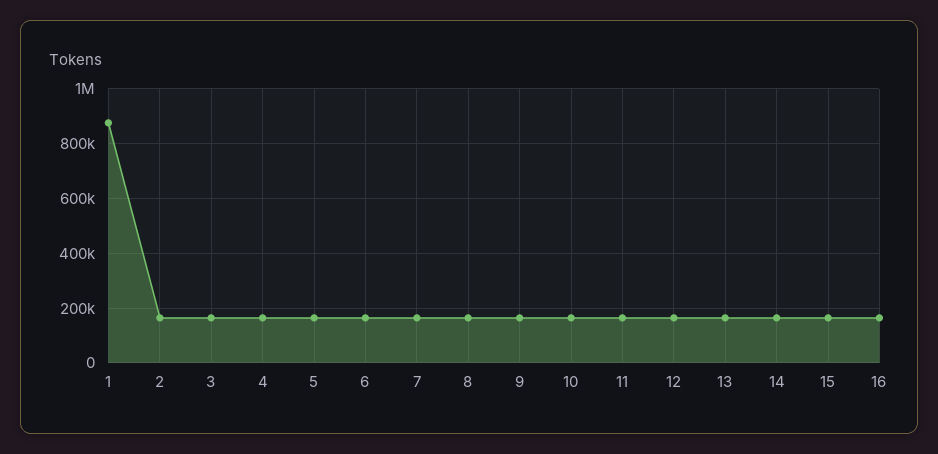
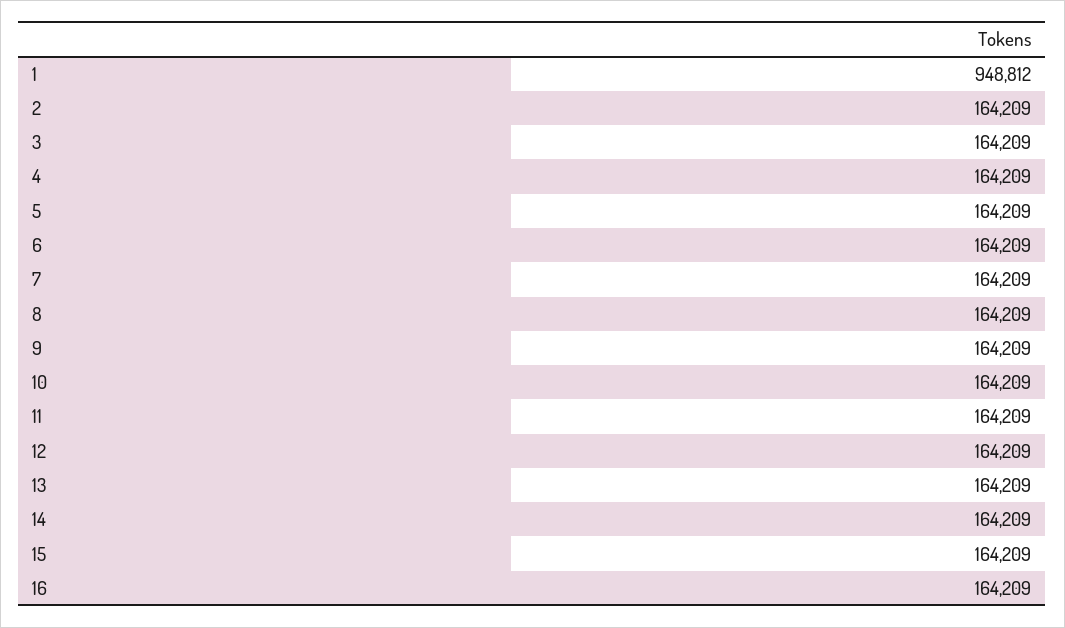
  {
-   "1": 875000,
+   "1": 948812,
    "2": 164209,
    "3": 164209,
    "4": 164209,
    "5": 164209,
    "6": 164209,
    "7": 164209,
    "8": 164209,
    "9": 164209,
    "10": 164209,
    "11": 164209,
    "12": 164209,
    "13": 164209,
    "14": 164209,
    "15": 164209,
    "16": 164209
  }

